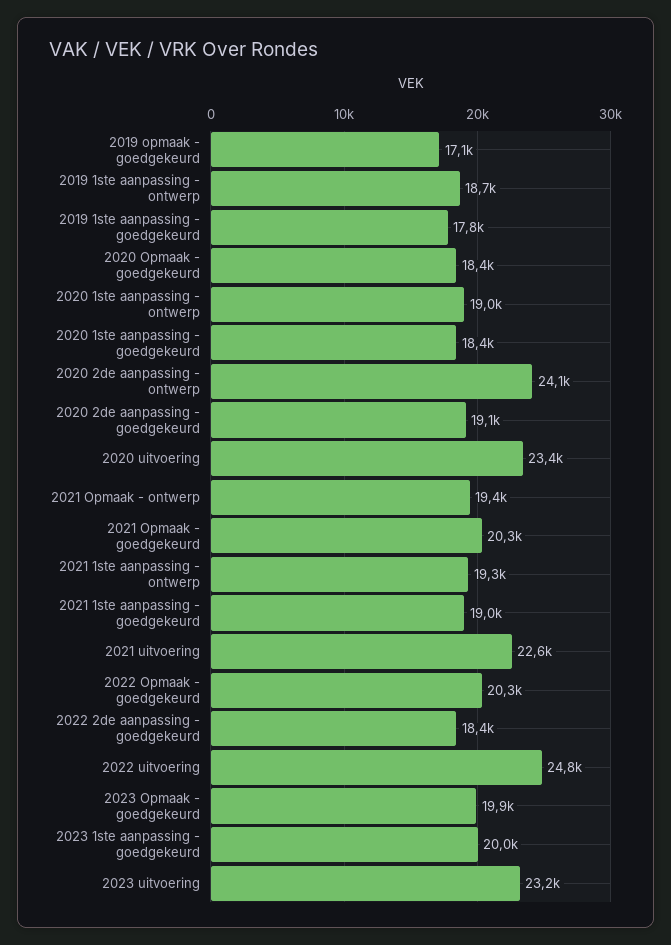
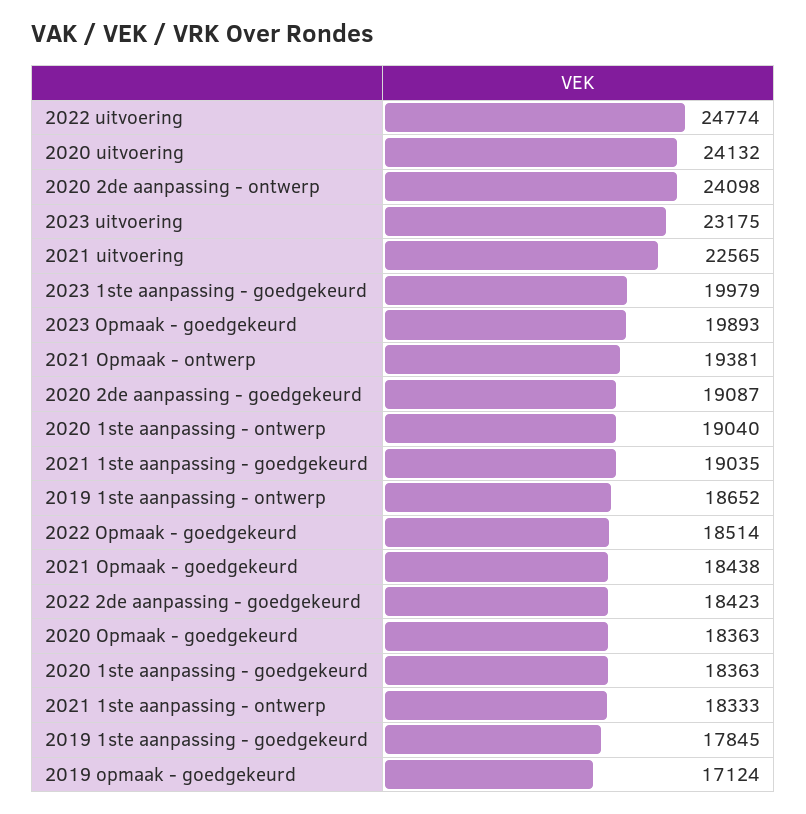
  {
    "2019 opmaak - goedgekeurd": 17124,
    "2019 1ste aanpassing - ontwerp": 18652,
    "2019 1ste aanpassing - goedgekeurd": 17845,
    "2020 Opmaak - goedgekeurd": 18363,
    "2020 1ste aanpassing - ontwerp": 19040,
    "2020 1ste aanpassing - goedgekeurd": 18363,
    "2020 2de aanpassing - ontwerp": 24098,
    "2020 2de aanpassing - goedgekeurd": 19087,
-   "2020 uitvoering": 23400,
+   "2020 uitvoering": 24132,
    "2021 Opmaak - ontwerp": 19381,
-   "2021 Opmaak - goedgekeurd": 20300,
+   "2021 Opmaak - goedgekeurd": 18438,
-   "2021 1ste aanpassing - ontwerp": 19300,
+   "2021 1ste aanpassing - ontwerp": 18333,
    "2021 1ste aanpassing - goedgekeurd": 19035,
    "2021 uitvoering": 22565,
-   "2022 Opmaak - goedgekeurd": 20300,
+   "2022 Opmaak - goedgekeurd": 18514,
    "2022 2de aanpassing - goedgekeurd": 18423,
    "2022 uitvoering": 24774,
    "2023 Opmaak - goedgekeurd": 19893,
    "2023 1ste aanpassing - goedgekeurd": 19979,
    "2023 uitvoering": 23175
  }

